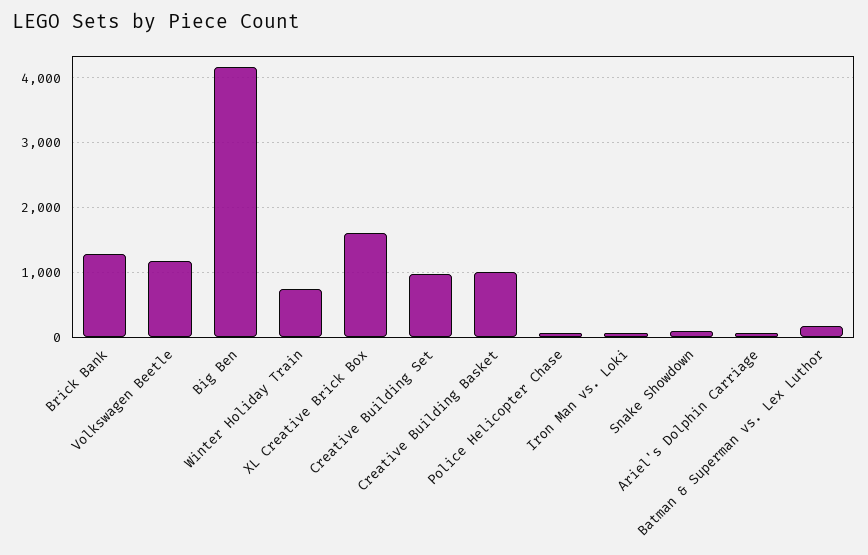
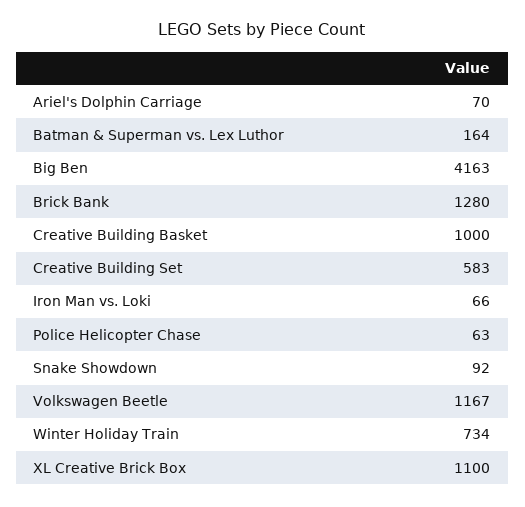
  {
    "Brick Bank": 1280,
    "Volkswagen Beetle": 1167,
    "Big Ben": 4163,
    "Winter Holiday Train": 734,
-   "XL Creative Brick Box": 1600,
+   "XL Creative Brick Box": 1100,
-   "Creative Building Set": 1000,
+   "Creative Building Set": 583,
    "Creative Building Basket": 1000,
    "Police Helicopter Chase": 63,
    "Iron Man vs. Loki": 66,
    "Snake Showdown": 92,
    "Ariel's Dolphin Carriage": 70,
    "Batman & Superman vs. Lex Luthor": 164
  }

